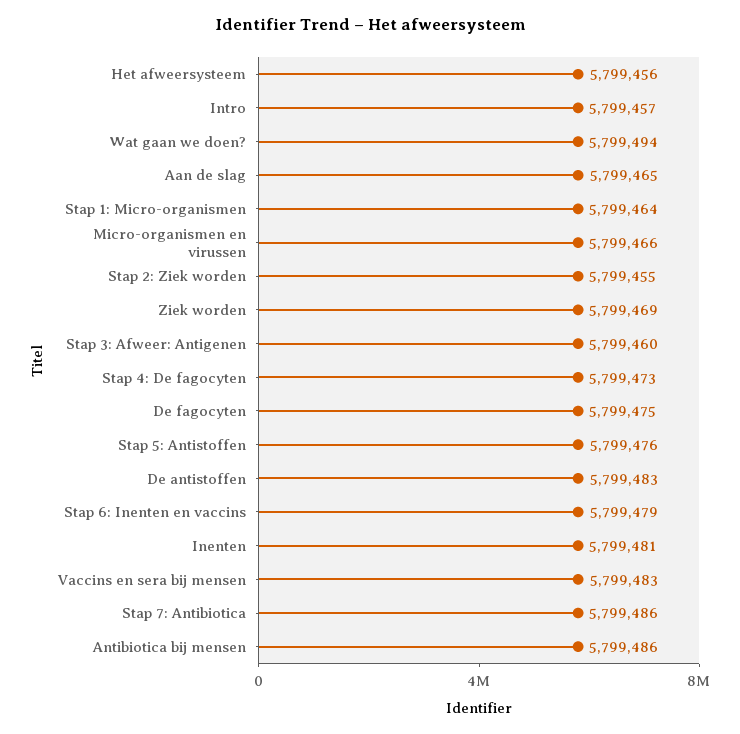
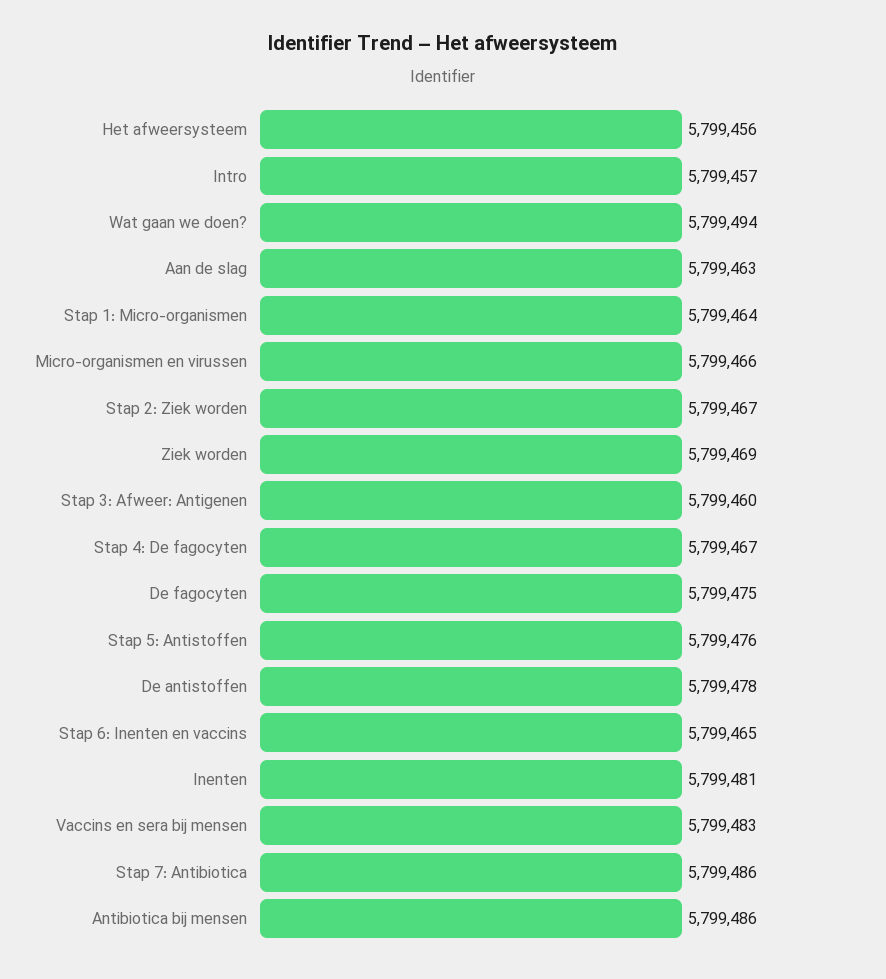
  {
    "Het afweersysteem": 5799456,
    "Intro": 5799457,
    "Wat gaan we doen?": 5799494,
-   "Aan de slag": 5799465,
+   "Aan de slag": 5799463,
    "Stap 1: Micro-organismen": 5799464,
    "Micro-organismen en virussen": 5799466,
-   "Stap 2: Ziek worden": 5799455,
+   "Stap 2: Ziek worden": 5799467,
    "Ziek worden": 5799469,
    "Stap 3: Afweer: Antigenen": 5799460,
-   "Stap 4: De fagocyten": 5799473,
+   "Stap 4: De fagocyten": 5799467,
    "De fagocyten": 5799475,
    "Stap 5: Antistoffen": 5799476,
-   "De antistoffen": 5799483,
+   "De antistoffen": 5799478,
-   "Stap 6: Inenten en vaccins": 5799479,
+   "Stap 6: Inenten en vaccins": 5799465,
    "Inenten": 5799481,
    "Vaccins en sera bij mensen": 5799483,
    "Stap 7: Antibiotica": 5799486,
    "Antibiotica bij mensen": 5799486
  }

